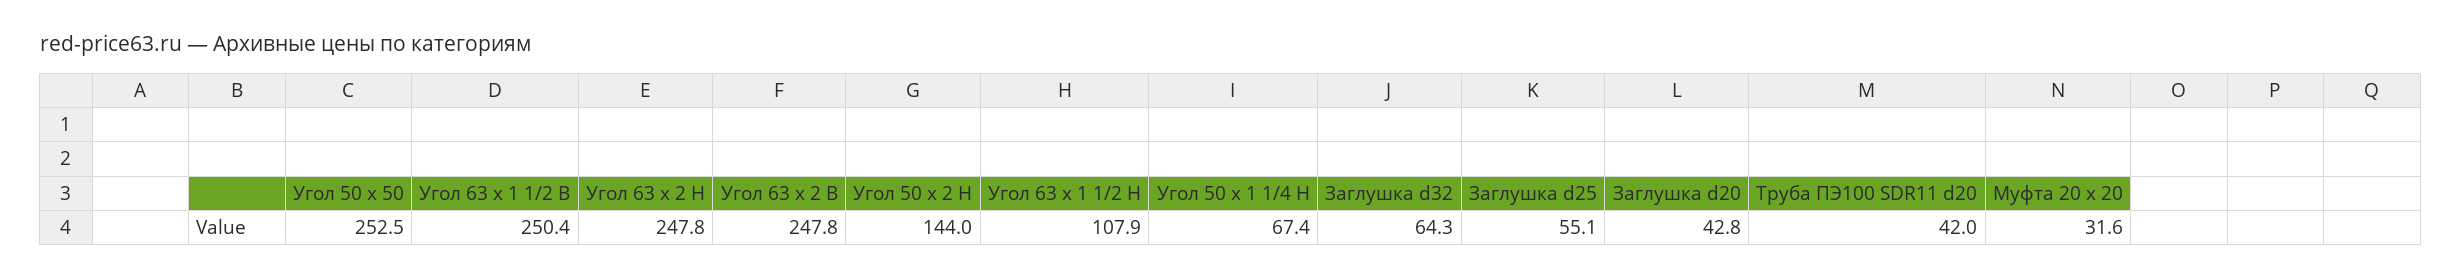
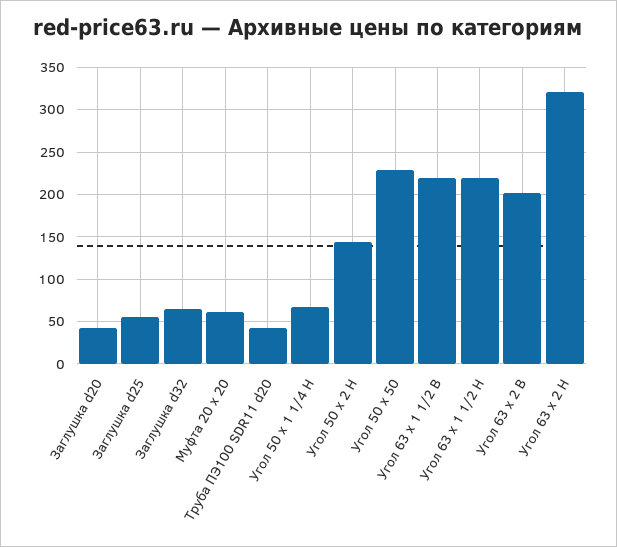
  {
-   "Угол 50 х 50": 252.5,
+   "Угол 50 х 50": 230,
-   "Угол 63 х 1 1/2 В": 250.4,
+   "Угол 63 х 1 1/2 В": 220,
-   "Угол 63 х 2 Н": 247.8,
+   "Угол 63 х 2 Н": 320,
-   "Угол 63 х 2 В": 247.8,
+   "Угол 63 х 2 В": 200,
    "Угол 50 х 2 Н": 144,
-   "Угол 63 х 1 1/2 Н": 107.9,
+   "Угол 63 х 1 1/2 Н": 220,
    "Угол 50 х 1 1/4 Н": 67.4,
    "Заглушка d32": 64.3,
    "Заглушка d25": 55.1,
    "Заглушка d20": 42.8,
    "Труба ПЭ100 SDR11 d20": 42,
-   "Муфта 20 х 20": 31.6
+   "Муфта 20 х 20": 60
  }

